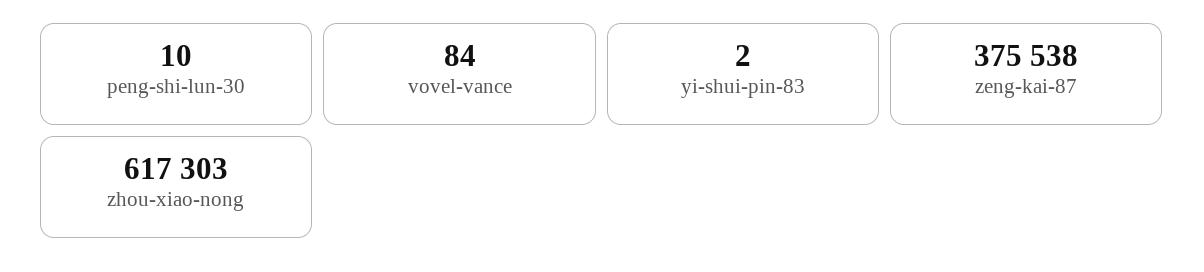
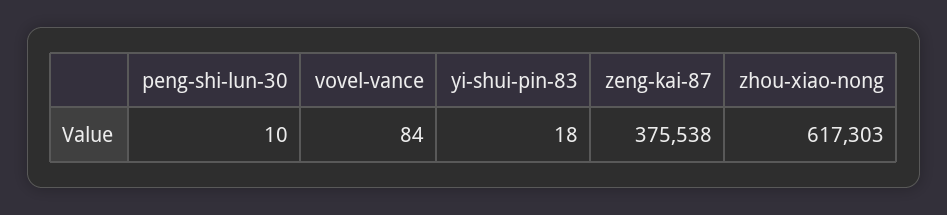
  {
    "peng-shi-lun-30": 10,
    "vovel-vance": 84,
-   "yi-shui-pin-83": 2,
+   "yi-shui-pin-83": 18,
    "zeng-kai-87": 375538,
    "zhou-xiao-nong": 617303
  }

